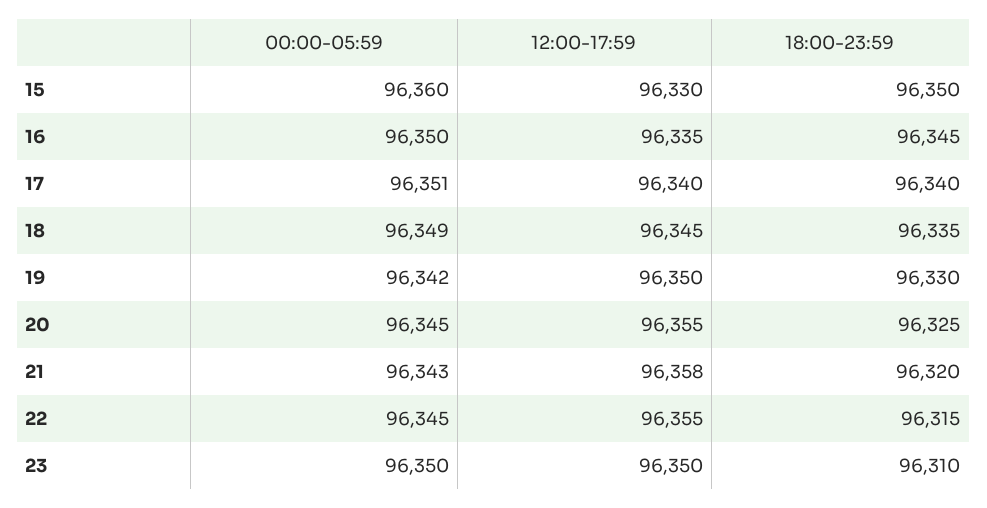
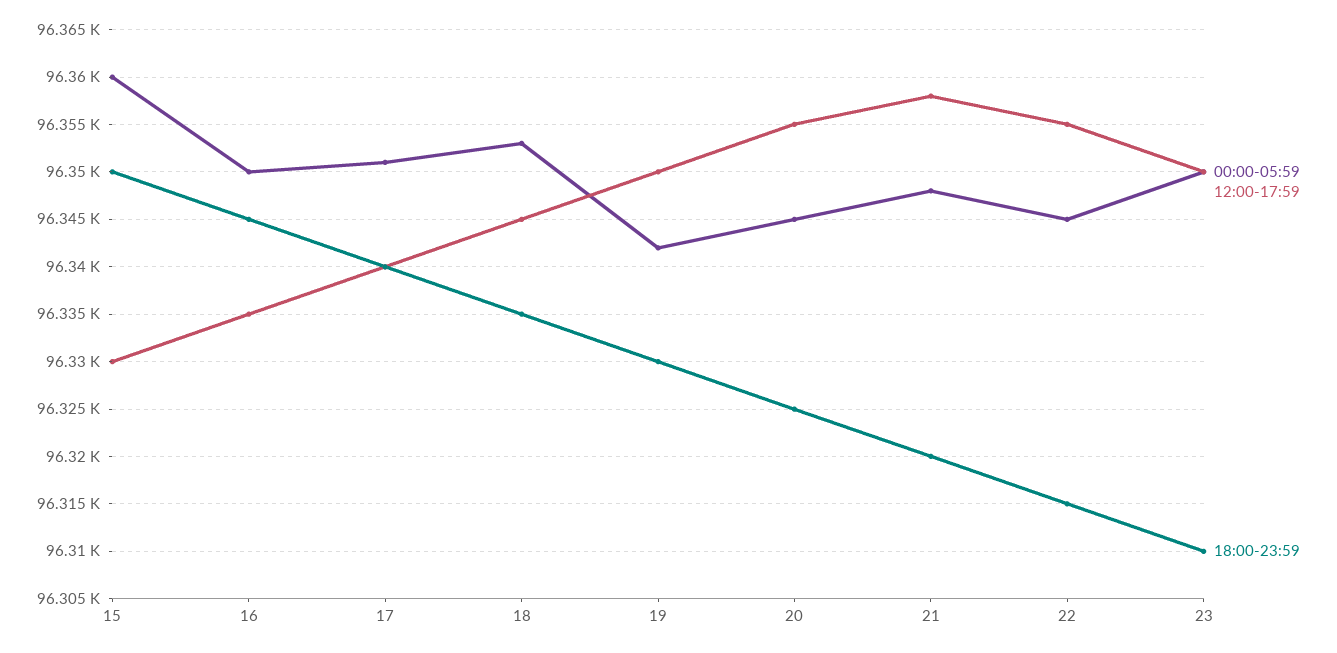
  {
    "00:00-05:59": {
      "15": 96360,
      "16": 96350,
      "17": 96351,
-     "18": 96349,
+     "18": 96353,
      "19": 96342,
      "20": 96345,
-     "21": 96343,
+     "21": 96348,
      "22": 96345,
      "23": 96350
    },
    "12:00-17:59": {
      "15": 96330,
      "16": 96335,
      "17": 96340,
      "18": 96345,
      "19": 96350,
      "20": 96355,
      "21": 96358,
      "22": 96355,
      "23": 96350
    },
    "18:00-23:59": {
      "15": 96350,
      "16": 96345,
      "17": 96340,
      "18": 96335,
      "19": 96330,
      "20": 96325,
      "21": 96320,
      "22": 96315,
      "23": 96310
    }
  }

